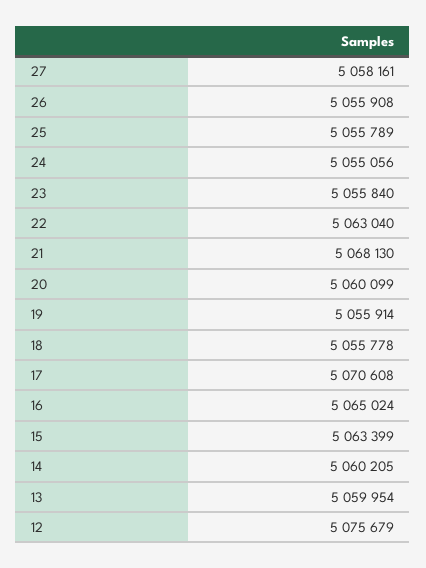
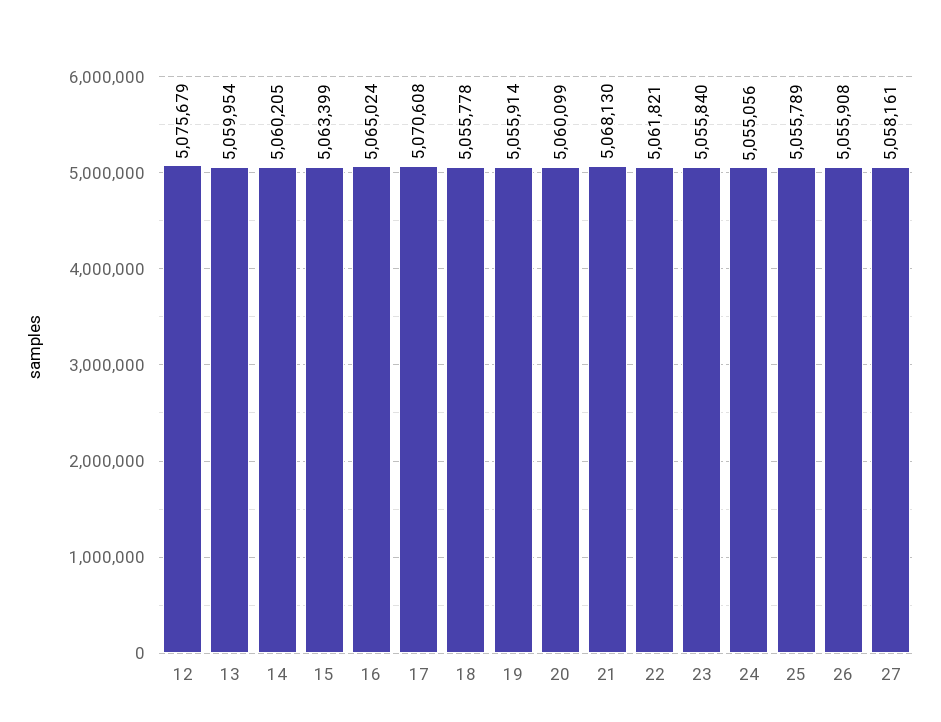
  {
    "27": 5058161,
    "26": 5055908,
    "25": 5055789,
    "24": 5055056,
    "23": 5055840,
-   "22": 5063040,
+   "22": 5061821,
    "21": 5068130,
    "20": 5060099,
    "19": 5055914,
    "18": 5055778,
    "17": 5070608,
    "16": 5065024,
    "15": 5063399,
    "14": 5060205,
    "13": 5059954,
    "12": 5075679
  }

